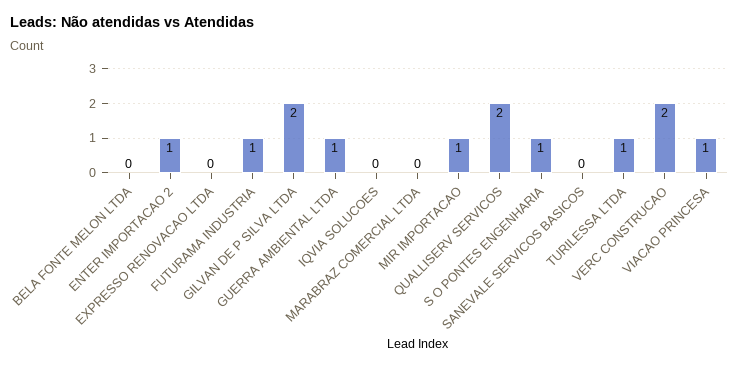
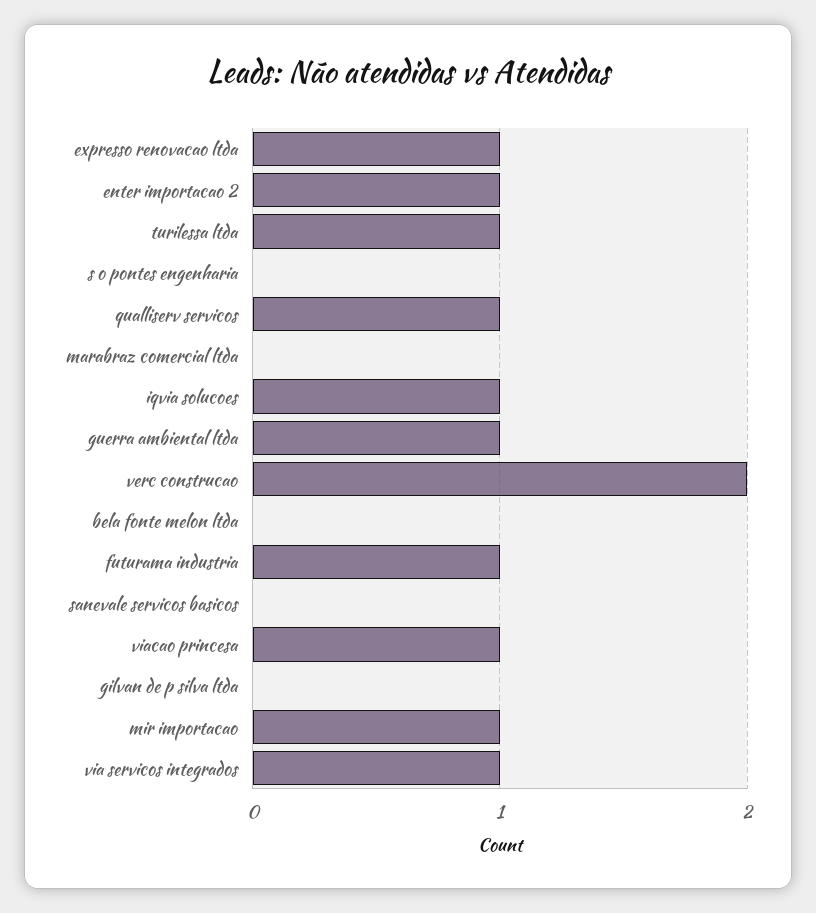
  {
    "BELA FONTE MELON LTDA": 0,
    "ENTER IMPORTACAO 2": 1,
-   "EXPRESSO RENOVACAO LTDA": 0,
+   "EXPRESSO RENOVACAO LTDA": 1,
    "FUTURAMA INDUSTRIA": 1,
-   "GILVAN DE P SILVA LTDA": 2,
+   "GILVAN DE P SILVA LTDA": 0,
    "GUERRA AMBIENTAL LTDA": 1,
-   "IQVIA SOLUCOES": 0,
+   "IQVIA SOLUCOES": 1,
    "MARABRAZ COMERCIAL LTDA": 0,
    "MIR IMPORTACAO": 1,
-   "QUALLISERV SERVICOS": 2,
+   "QUALLISERV SERVICOS": 1,
-   "S O PONTES ENGENHARIA": 1,
+   "S O PONTES ENGENHARIA": 0,
    "SANEVALE SERVICOS BASICOS": 0,
    "TURILESSA LTDA": 1,
    "VERC CONSTRUCAO": 2,
-   "VIACAO PRINCESA": 1
+   "VIACAO PRINCESA": 1,
+   "via servicos integrados": 1
  }

